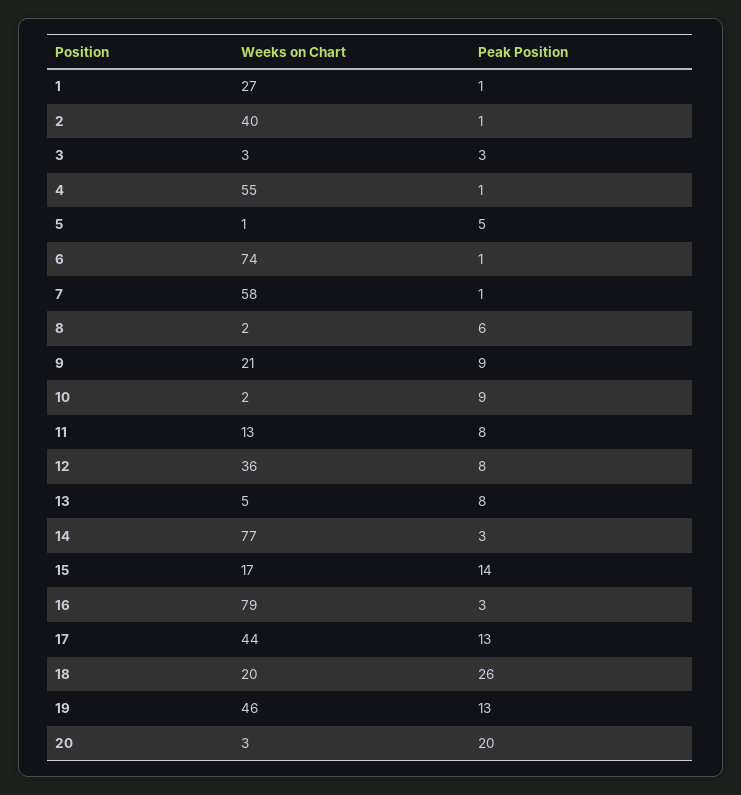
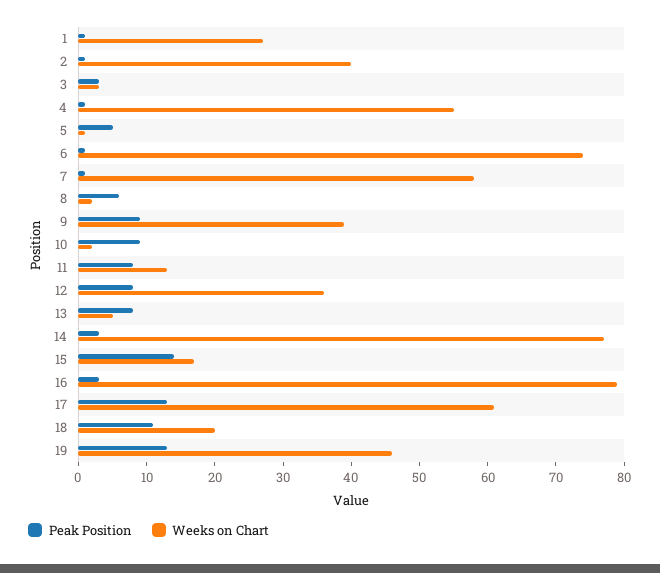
  {
    "Weeks on Chart": {
      "1": 27,
      "2": 40,
      "3": 3,
      "4": 55,
      "5": 1,
      "6": 74,
      "7": 58,
      "8": 2,
-     "9": 21,
+     "9": 40,
      "10": 2,
      "11": 13,
      "12": 36,
      "13": 5,
      "14": 77,
      "15": 17,
      "16": 79,
-     "17": 44,
+     "17": 60,
      "18": 20,
-     "19": 46,
+     "19": 46
-     "20": 3
    },
    "Peak Position": {
      "1": 1,
      "2": 1,
      "3": 3,
      "4": 1,
      "5": 5,
      "6": 1,
      "7": 1,
      "8": 6,
      "9": 9,
      "10": 9,
      "11": 8,
      "12": 8,
      "13": 8,
      "14": 3,
      "15": 14,
      "16": 3,
      "17": 13,
-     "18": 26,
+     "18": 10,
-     "19": 13,
+     "19": 13
-     "20": 20
    }
  }

